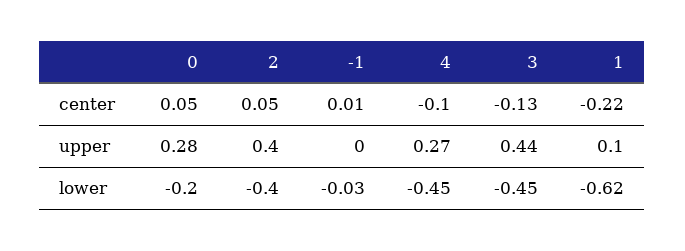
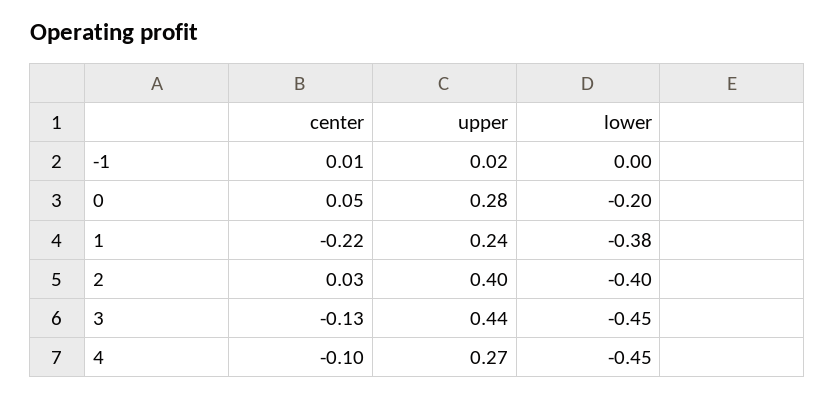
  {
    "0": {
      "center": 0.05,
      "upper": 0.28,
      "lower": -0.2
    },
    "2": {
-     "center": 0.05,
+     "center": 0.03,
      "upper": 0.4,
      "lower": -0.4
    },
    "-1": {
      "center": 0.01,
-     "upper": 0,
+     "upper": 0.02,
-     "lower": -0.03
+     "lower": 0
    },
    "4": {
      "center": -0.1,
      "upper": 0.27,
      "lower": -0.45
    },
    "3": {
      "center": -0.13,
      "upper": 0.44,
      "lower": -0.45
    },
    "1": {
      "center": -0.22,
-     "upper": 0.1,
+     "upper": 0.24,
-     "lower": -0.62
+     "lower": -0.38
    }
  }

